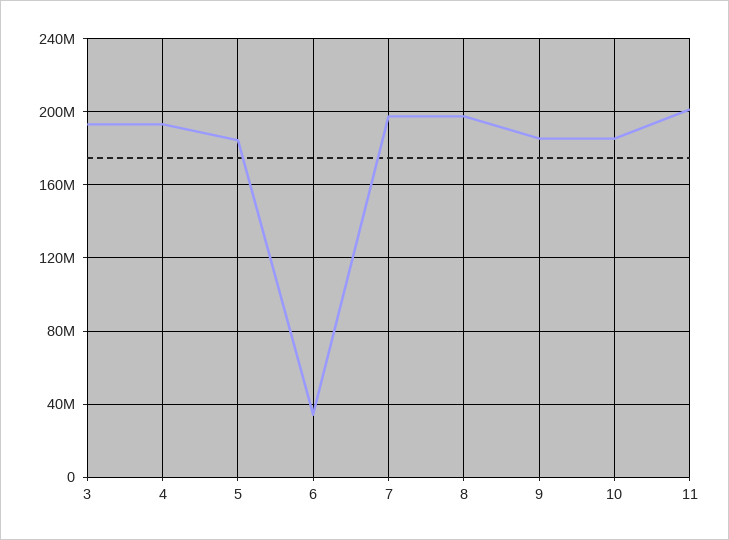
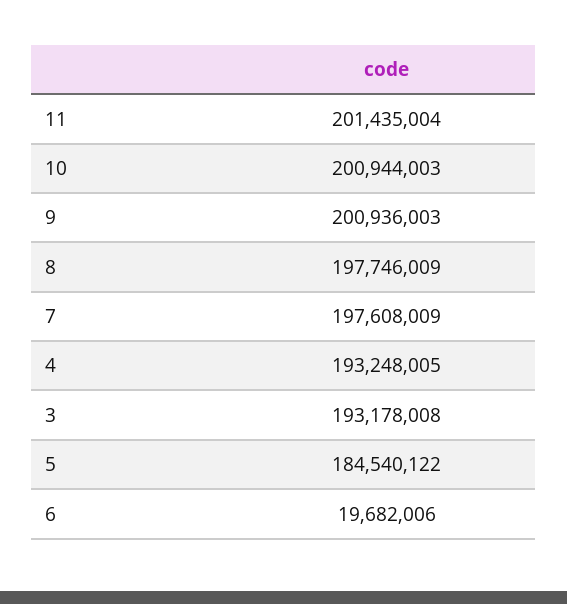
  {
    "3": 193178008,
    "4": 193248005,
    "5": 184540122,
-   "6": 35000000,
+   "6": 19682006,
    "7": 197608009,
    "8": 197746009,
-   "9": 185000000,
+   "9": 200936003,
-   "10": 185000000,
+   "10": 200944003,
    "11": 201435004
  }

